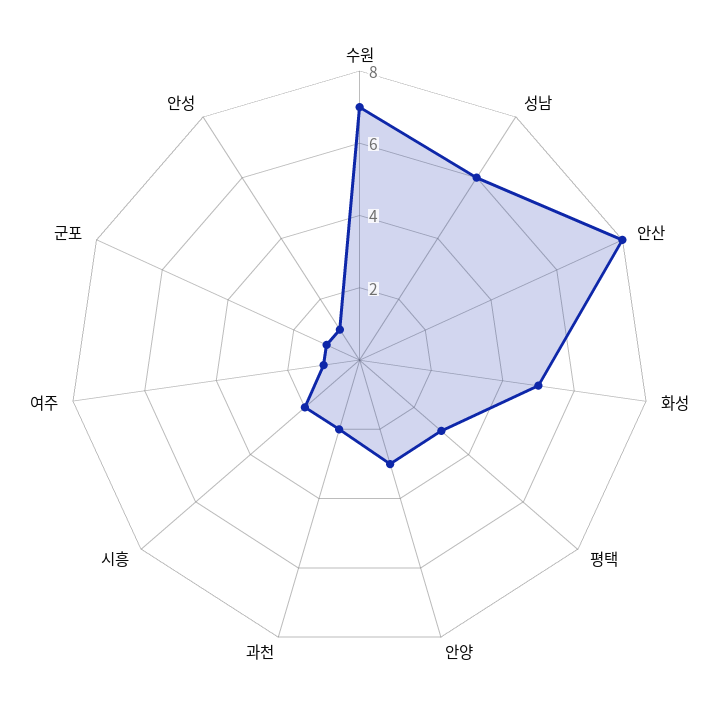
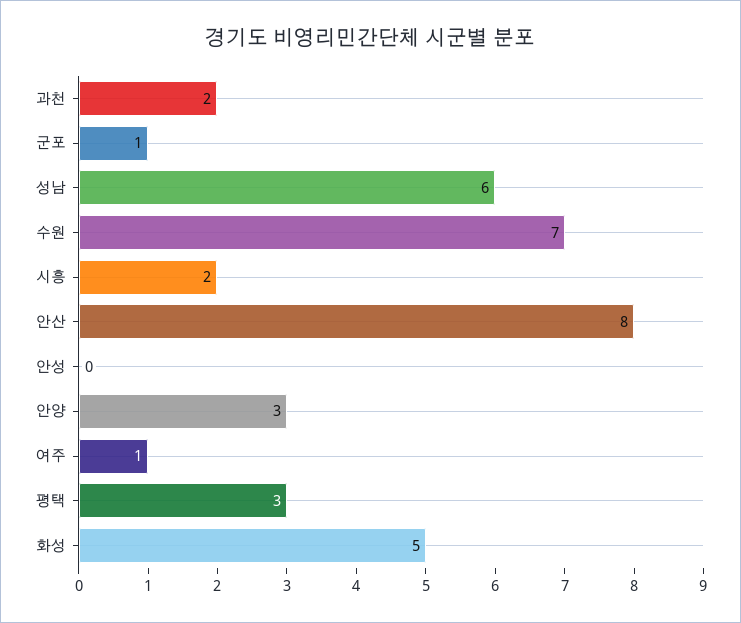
  {
    "수원": 7,
    "성남": 6,
    "안산": 8,
    "화성": 5,
    "평택": 3,
    "안양": 3,
    "과천": 2,
    "시흥": 2,
    "여주": 1,
    "군포": 1,
-   "안성": 1
+   "안성": 0
  }

